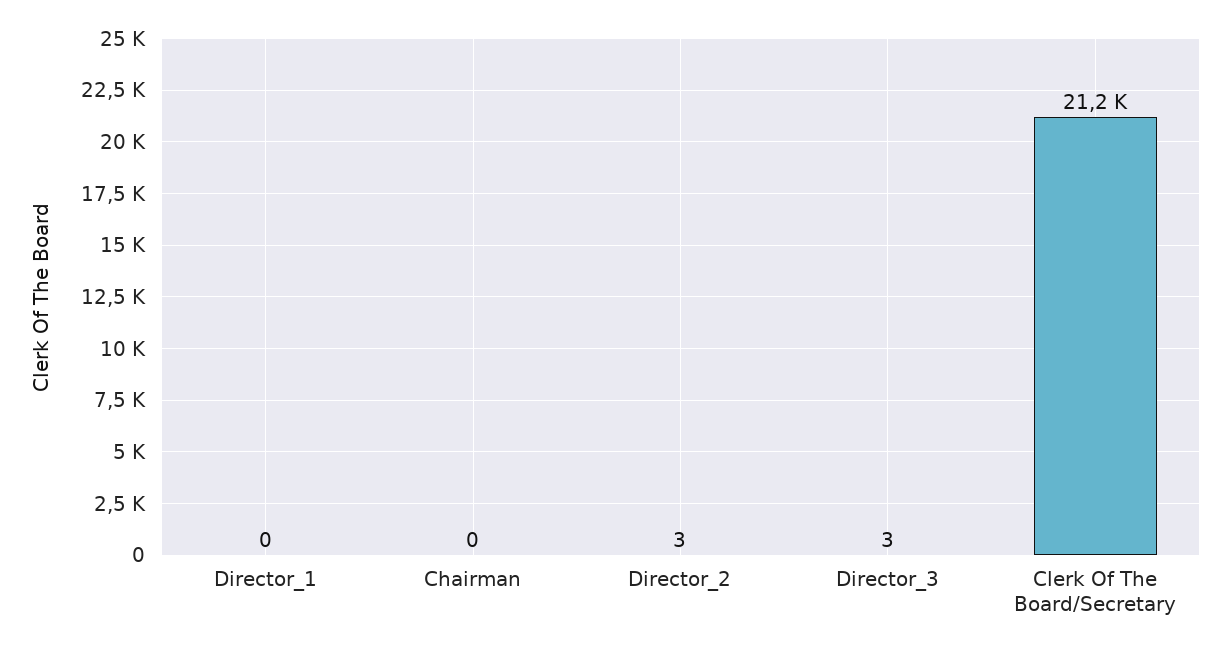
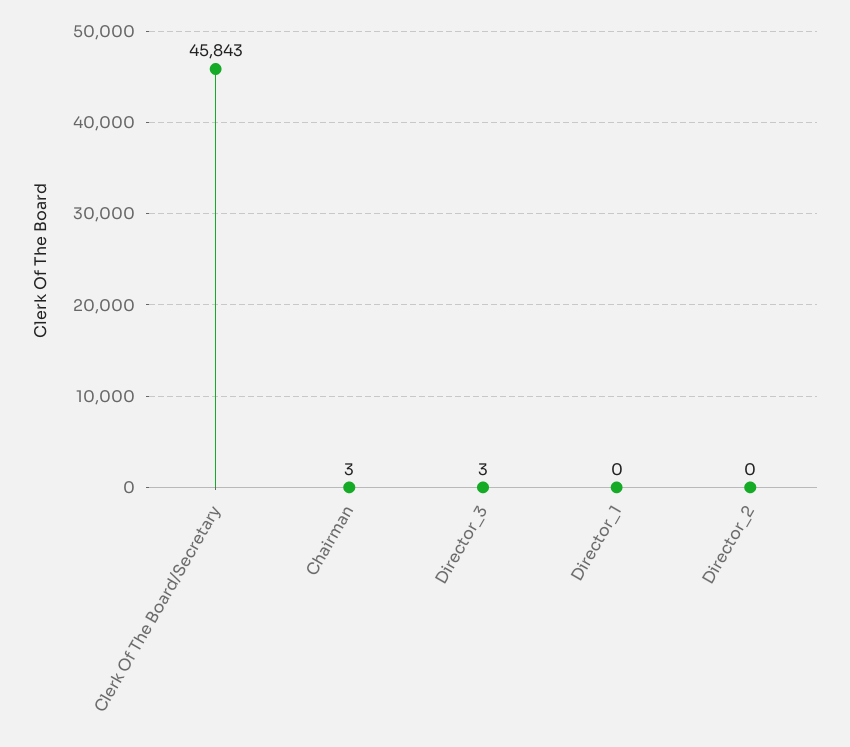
  {
    "Director_1": 0,
-   "Chairman": 0,
+   "Chairman": 3,
-   "Director_2": 3,
+   "Director_2": 0,
    "Director_3": 3,
-   "Clerk Of The Board/Secretary": 21200
+   "Clerk Of The Board/Secretary": 45843
  }

